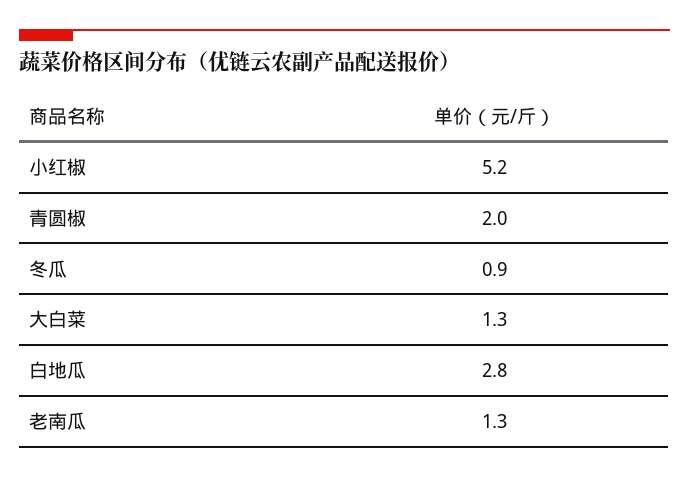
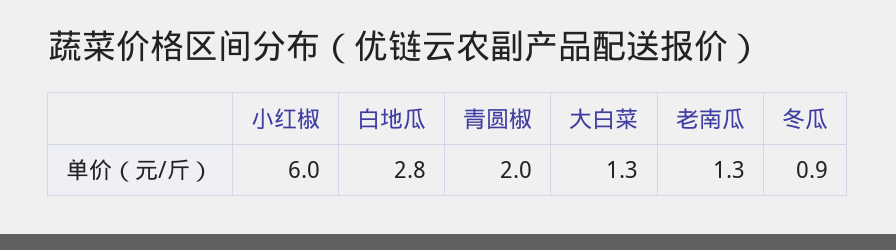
  {
-   "小红椒": 5.2,
+   "小红椒": 6,
    "青圆椒": 2,
    "冬瓜": 0.9,
    "大白菜": 1.3,
    "白地瓜": 2.8,
    "老南瓜": 1.3
  }

